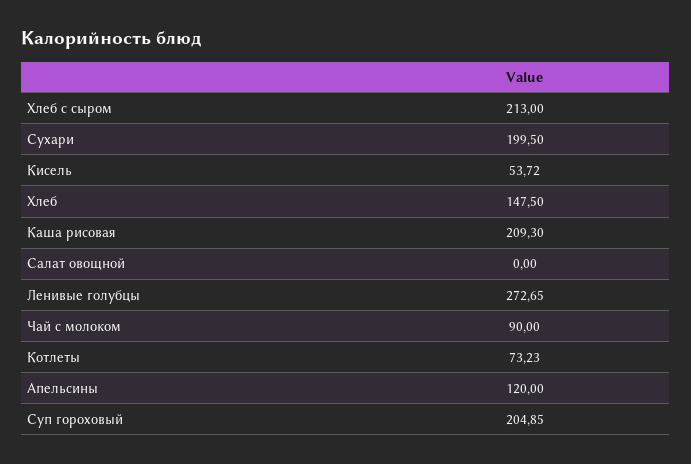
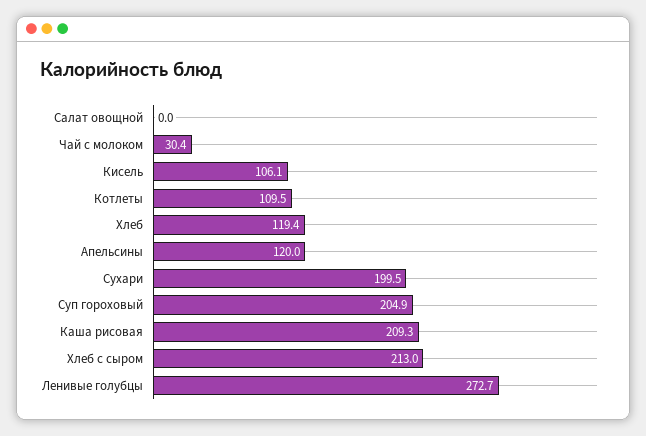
  {
    "Хлеб с сыром": 213,
    "Сухари": 199.5,
-   "Кисель": 53.72,
+   "Кисель": 106.1,
-   "Хлеб": 147.5,
+   "Хлеб": 119.4,
    "Каша рисовая": 209.3,
    "Салат овощной": 0,
    "Ленивые голубцы": 272.65,
-   "Чай с молоком": 90,
+   "Чай с молоком": 30.4,
-   "Котлеты": 73.23,
+   "Котлеты": 109.5,
    "Апельсины": 120,
    "Суп гороховый": 204.85
  }

